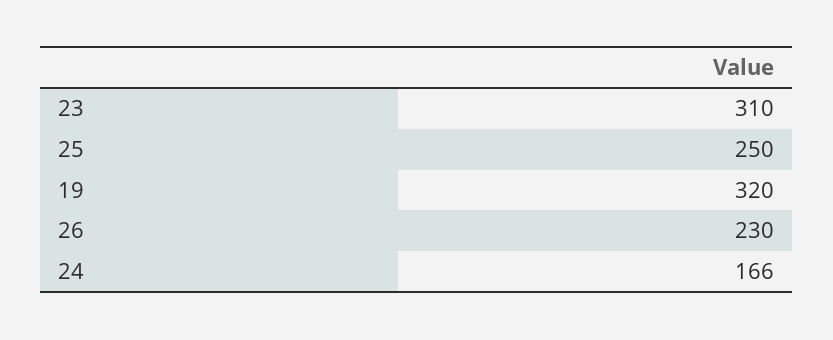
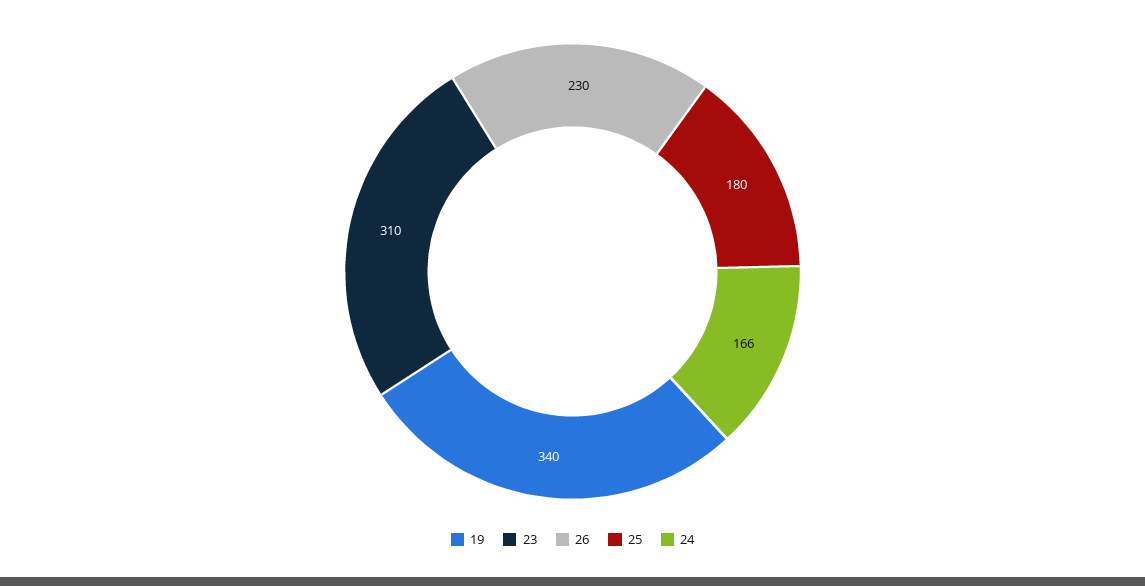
  {
    "23": 310,
-   "25": 250,
+   "25": 180,
-   "19": 320,
+   "19": 340,
    "26": 230,
    "24": 166
  }

